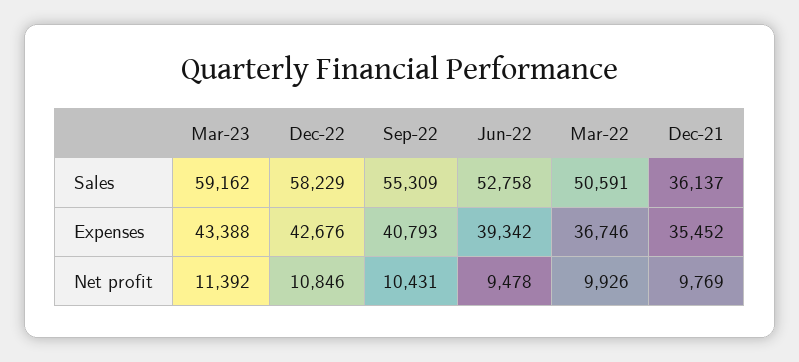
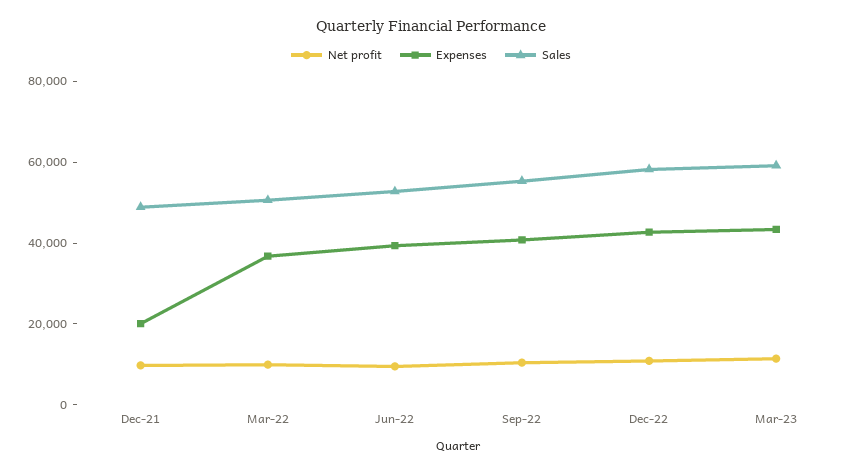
  {
    "Sales": {
      "Mar-23": 59162,
      "Dec-22": 58229,
      "Sep-22": 55309,
      "Jun-22": 52758,
      "Mar-22": 50591,
-     "Dec-21": 36137
+     "Dec-21": 50000
    },
    "Expenses": {
      "Mar-23": 43388,
      "Dec-22": 42676,
      "Sep-22": 40793,
      "Jun-22": 39342,
      "Mar-22": 36746,
-     "Dec-21": 35452
+     "Dec-21": 20000
    },
    "Net profit": {
      "Mar-23": 11392,
      "Dec-22": 10846,
      "Sep-22": 10431,
      "Jun-22": 9478,
      "Mar-22": 9926,
      "Dec-21": 9769
    }
  }

